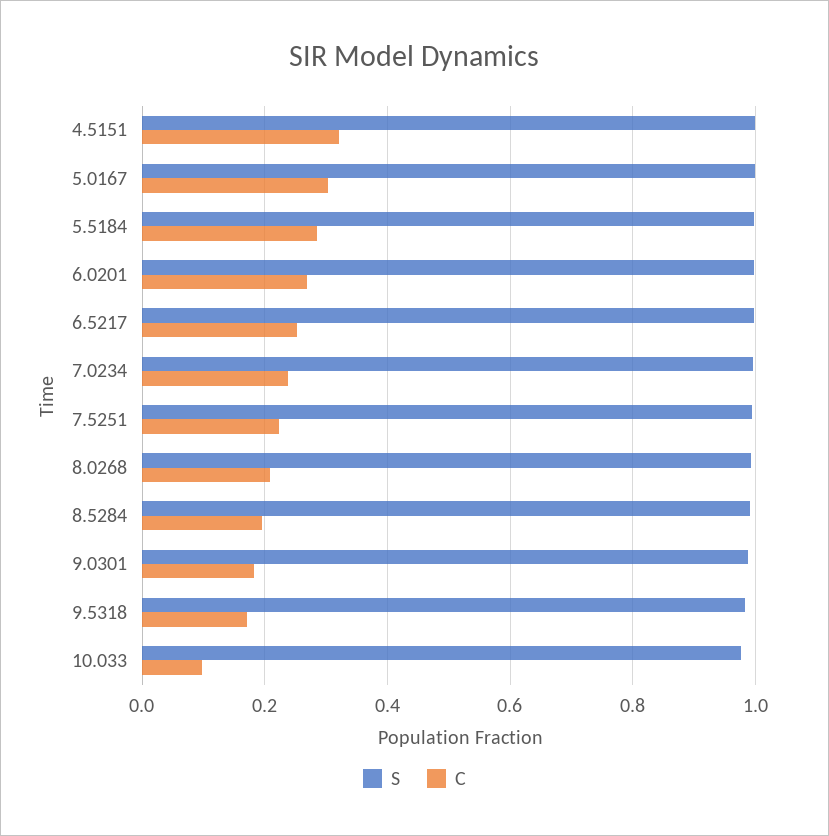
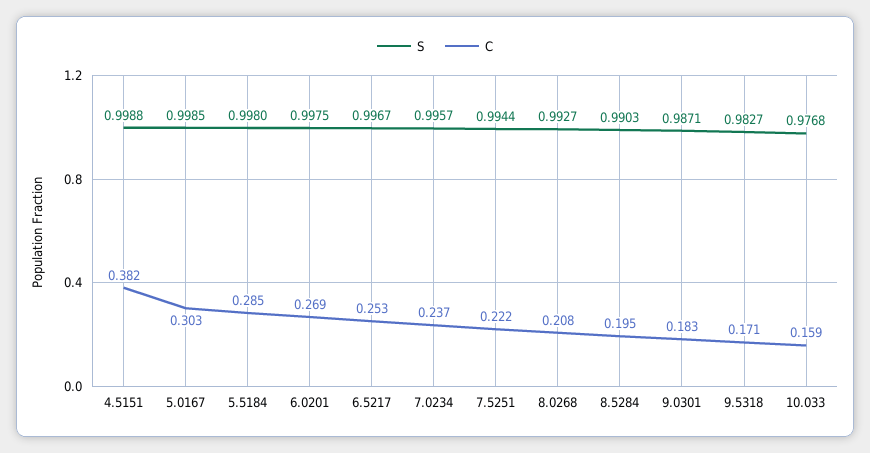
  {
    "S": {
      "4.5151": 0.9988,
      "5.0167": 0.9985,
      "5.5184": 0.998,
      "6.0201": 0.9975,
      "6.5217": 0.9967,
      "7.0234": 0.9957,
      "7.5251": 0.9944,
      "8.0268": 0.9927,
      "8.5284": 0.9903,
      "9.0301": 0.9871,
      "9.5318": 0.9827,
      "10.033": 0.9768
    },
    "C": {
-     "4.5151": 0.32,
+     "4.5151": 0.382,
      "5.0167": 0.303,
      "5.5184": 0.285,
      "6.0201": 0.269,
      "6.5217": 0.253,
      "7.0234": 0.237,
      "7.5251": 0.222,
      "8.0268": 0.208,
      "8.5284": 0.195,
      "9.0301": 0.183,
      "9.5318": 0.171,
-     "10.033": 0.1
+     "10.033": 0.159
    }
  }

